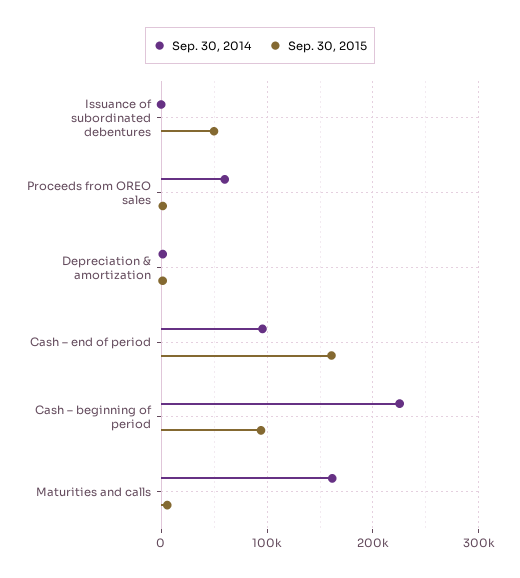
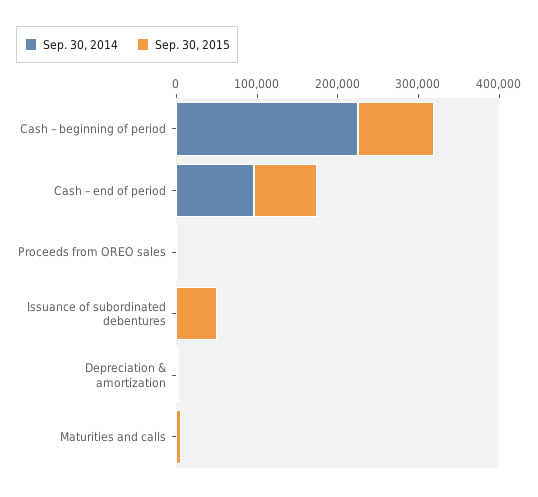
  {
    "Sep. 30, 2014": {
      "Issuance of subordinated debentures": 0,
-     "Proceeds from OREO sales": 60000,
+     "Proceeds from OREO sales": 0,
      "Depreciation & amortization": 0,
      "Cash – end of period": 100000,
      "Cash – beginning of period": 230000,
-     "Maturities and calls": 160000
+     "Maturities and calls": 0
    },
    "Sep. 30, 2015": {
      "Issuance of subordinated debentures": 50000,
      "Proceeds from OREO sales": 0,
      "Depreciation & amortization": 0,
-     "Cash – end of period": 160000,
+     "Cash – end of period": 80000,
      "Cash – beginning of period": 90000,
      "Maturities and calls": 10000
    }
  }

